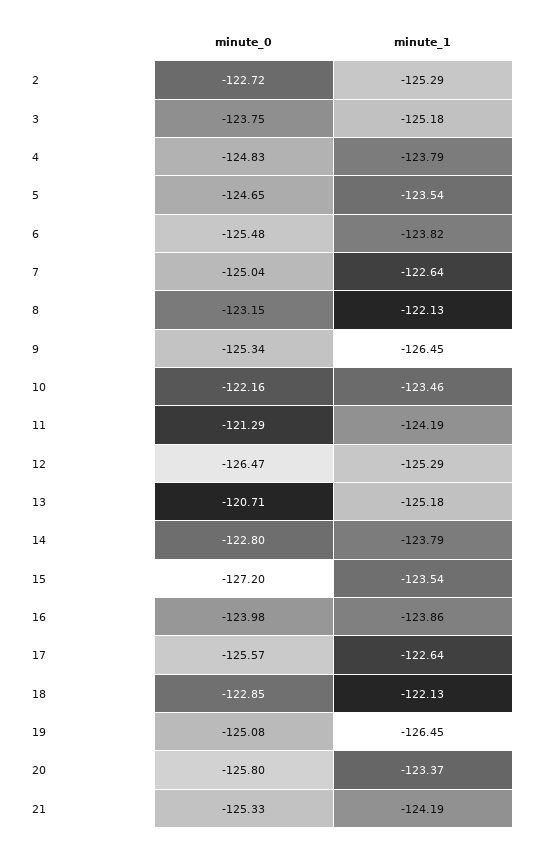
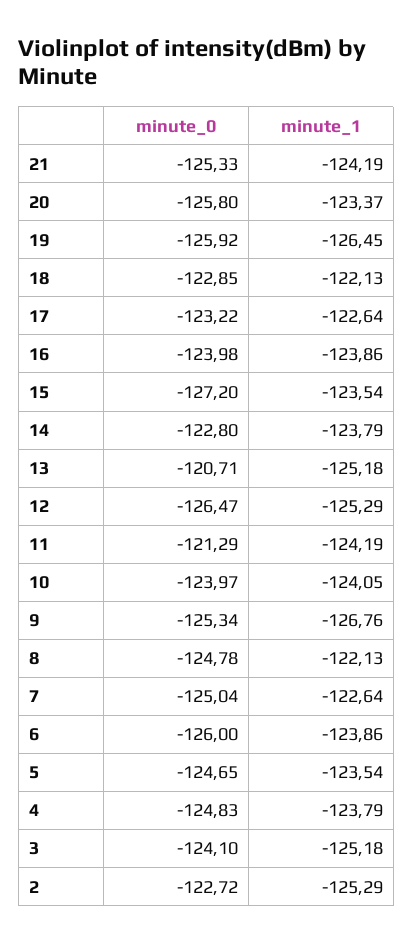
  {
    "minute_0": {
      "2": -122.72,
-     "3": -123.75,
+     "3": -124.1,
      "4": -124.83,
      "5": -124.65,
-     "6": -125.48,
+     "6": -126,
      "7": -125.04,
-     "8": -123.15,
+     "8": -124.78,
      "9": -125.34,
-     "10": -122.16,
+     "10": -123.97,
      "11": -121.29,
      "12": -126.47,
      "13": -120.71,
      "14": -122.8,
      "15": -127.2,
      "16": -123.98,
-     "17": -125.57,
+     "17": -123.22,
      "18": -122.85,
-     "19": -125.08,
+     "19": -125.92,
      "20": -125.8,
      "21": -125.33
    },
    "minute_1": {
      "2": -125.29,
      "3": -125.18,
      "4": -123.79,
      "5": -123.54,
-     "6": -123.82,
+     "6": -123.86,
      "7": -122.64,
      "8": -122.13,
-     "9": -126.45,
+     "9": -126.76,
-     "10": -123.46,
+     "10": -124.05,
      "11": -124.19,
      "12": -125.29,
      "13": -125.18,
      "14": -123.79,
      "15": -123.54,
      "16": -123.86,
      "17": -122.64,
      "18": -122.13,
      "19": -126.45,
      "20": -123.37,
      "21": -124.19
    }
  }

